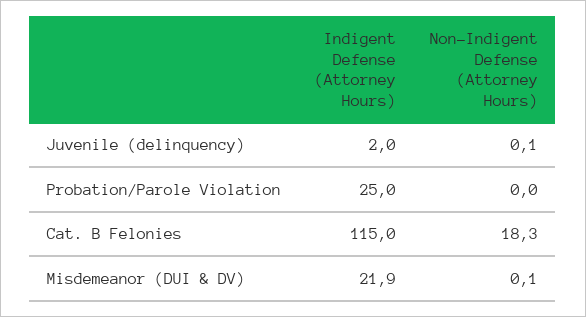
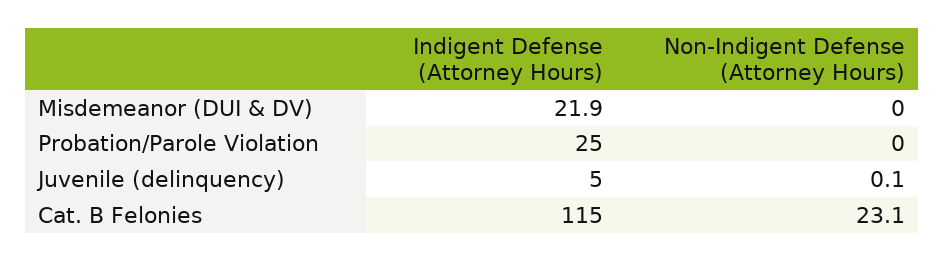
  {
    "Indigent Defense (Attorney Hours)": {
-     "Juvenile (delinquency)": 2,
+     "Juvenile (delinquency)": 5,
      "Probation/Parole Violation": 25,
      "Cat. B Felonies": 115,
      "Misdemeanor (DUI & DV)": 21.9
    },
    "Non-Indigent Defense (Attorney Hours)": {
      "Juvenile (delinquency)": 0.1,
      "Probation/Parole Violation": 0,
-     "Cat. B Felonies": 18.3,
+     "Cat. B Felonies": 23.1,
-     "Misdemeanor (DUI & DV)": 0.1
+     "Misdemeanor (DUI & DV)": 0
    }
  }

